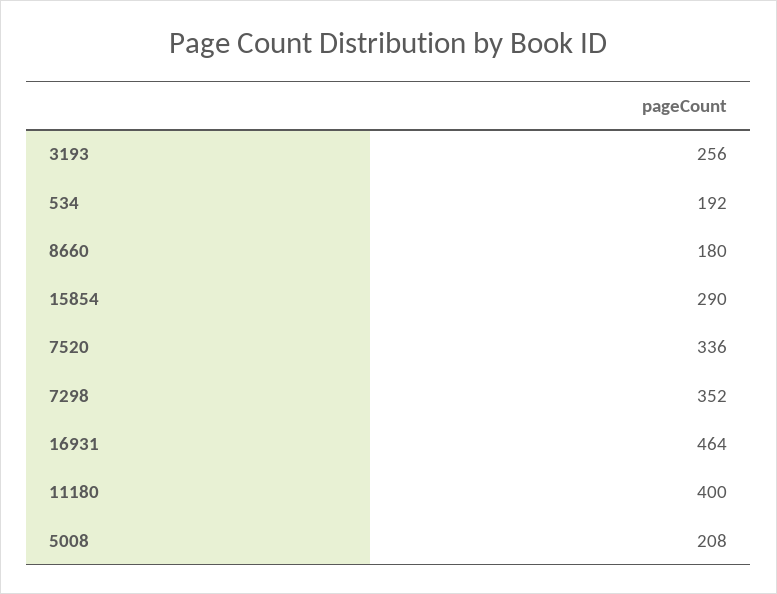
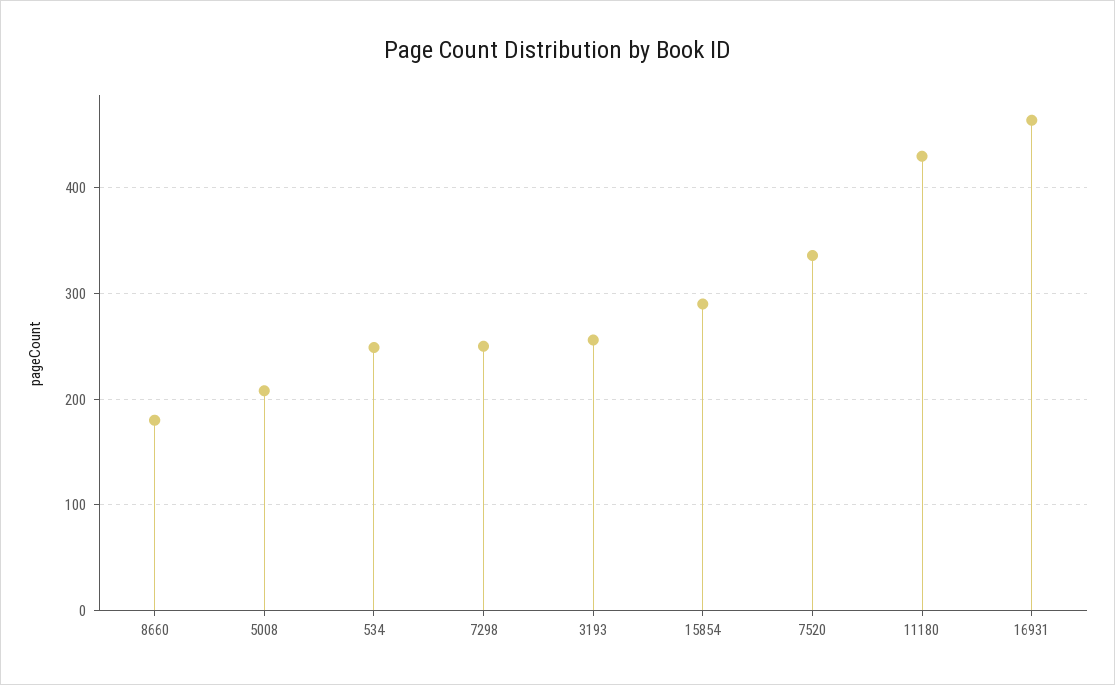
  {
    "3193": 256,
-   "534": 192,
+   "534": 250,
    "8660": 180,
    "15854": 290,
    "7520": 336,
-   "7298": 352,
+   "7298": 250,
    "16931": 464,
-   "11180": 400,
+   "11180": 430,
    "5008": 208
  }

